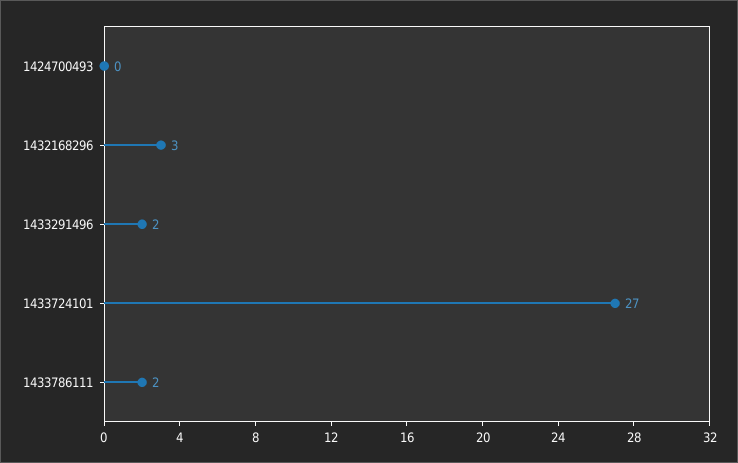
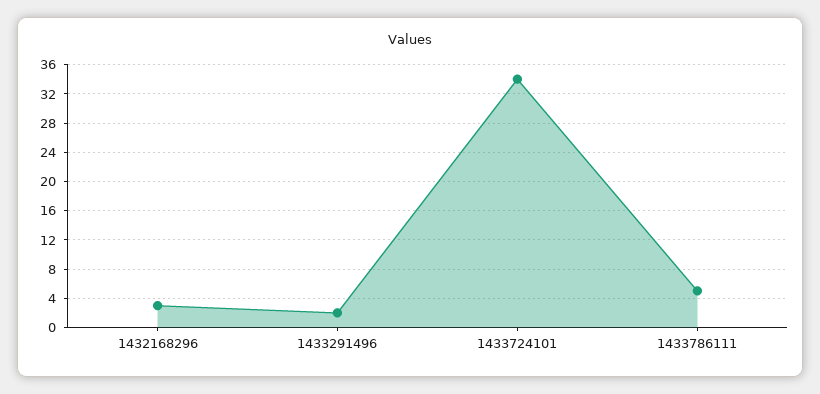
  {
-   "1424700493": 0,
    "1432168296": 3,
    "1433291496": 2,
-   "1433724101": 27,
+   "1433724101": 34,
-   "1433786111": 2
+   "1433786111": 5
  }

